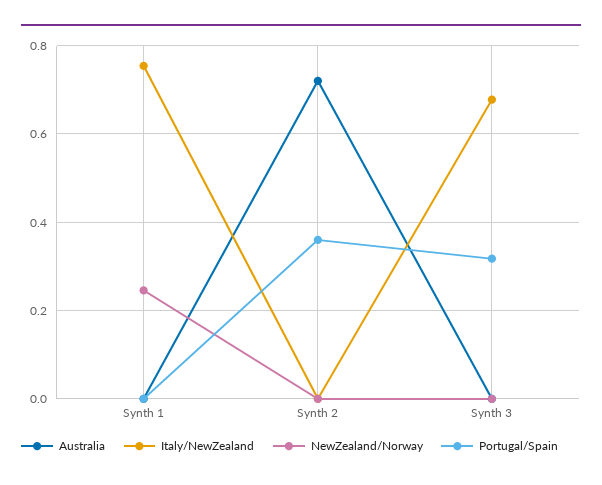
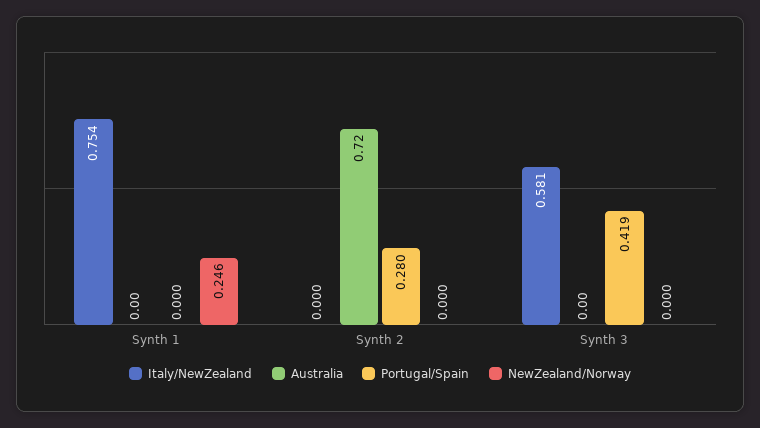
  {
    "Australia": {
      "Synth 1": 0,
      "Synth 2": 0.72,
      "Synth 3": 0
    },
    "Italy/NewZealand": {
      "Synth 1": 0.754,
      "Synth 2": 0,
-     "Synth 3": 0.68
+     "Synth 3": 0.581
    },
    "NewZealand/Norway": {
      "Synth 1": 0.246,
      "Synth 2": 0,
      "Synth 3": 0
    },
    "Portugal/Spain": {
      "Synth 1": 0,
-     "Synth 2": 0.36,
+     "Synth 2": 0.28,
-     "Synth 3": 0.32
+     "Synth 3": 0.419
    }
  }

